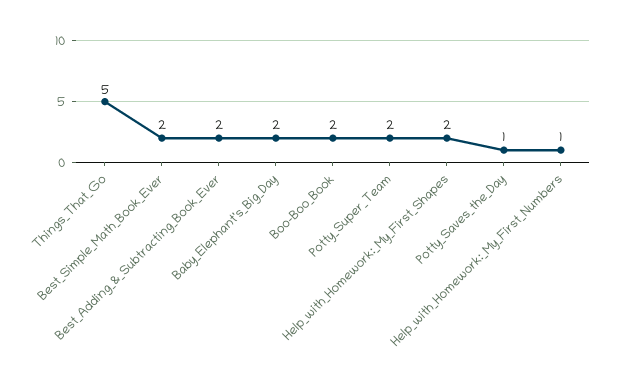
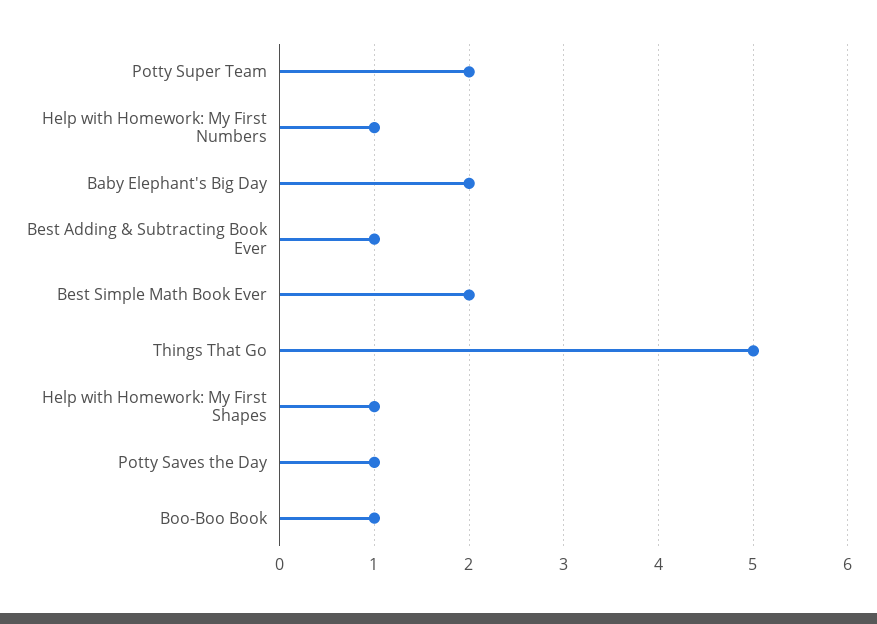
  {
    "Things_That_Go": 5,
    "Best_Simple_Math_Book_Ever": 2,
-   "Best_Adding_&_Subtracting_Book_Ever": 2,
+   "Best_Adding_&_Subtracting_Book_Ever": 1,
    "Baby_Elephant's_Big_Day": 2,
-   "Boo-Boo_Book": 2,
+   "Boo-Boo_Book": 1,
    "Potty_Super_Team": 2,
-   "Help_with_Homework:_My_First_Shapes": 2,
+   "Help_with_Homework:_My_First_Shapes": 1,
    "Potty_Saves_the_Day": 1,
    "Help_with_Homework:_My_First_Numbers": 1
  }

